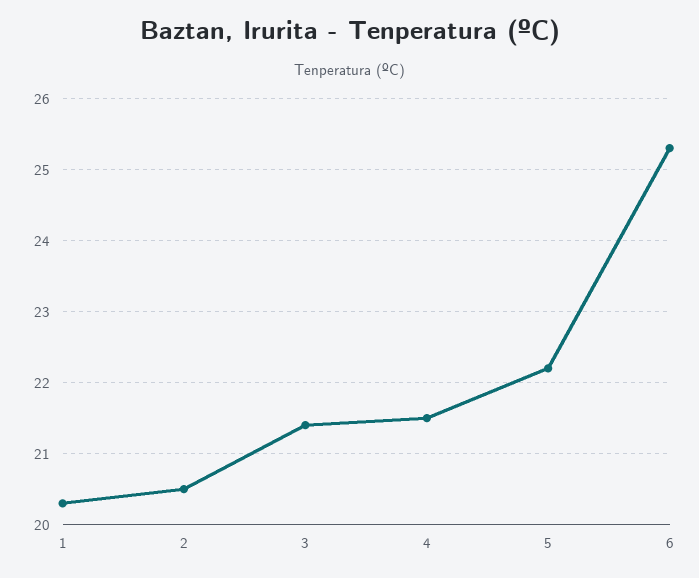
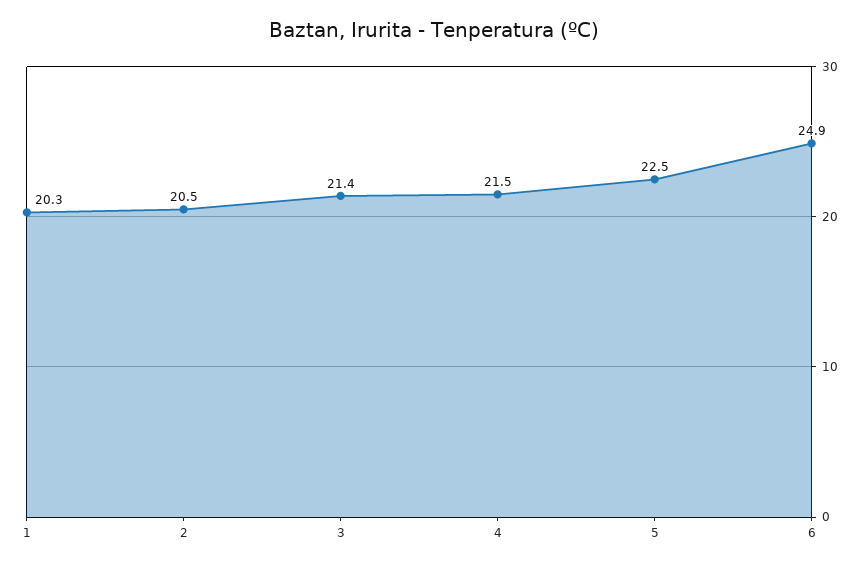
  {
    "1": 20.3,
    "2": 20.5,
    "3": 21.4,
    "4": 21.5,
-   "5": 22.2,
+   "5": 22.5,
-   "6": 25.3
+   "6": 24.9
  }

